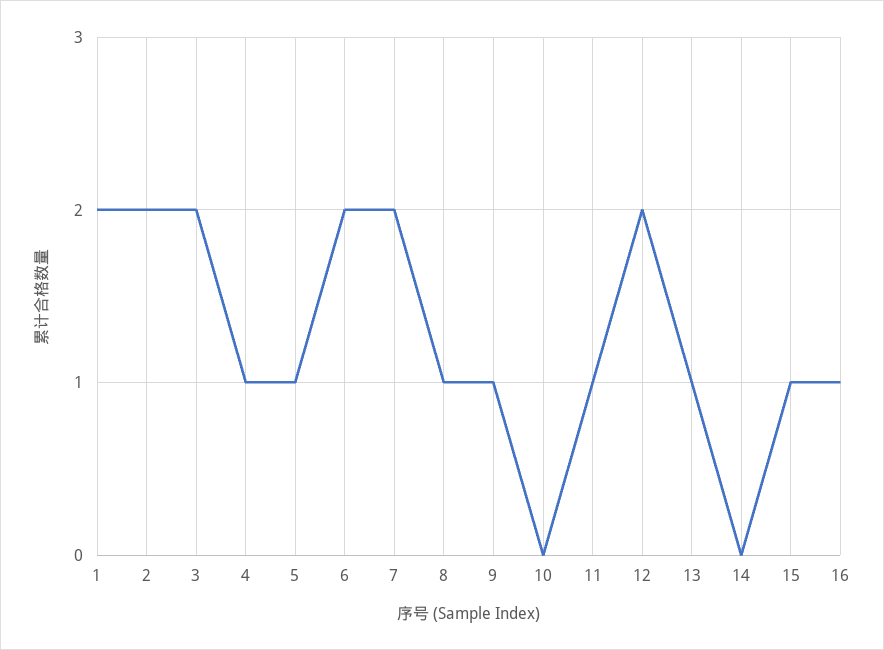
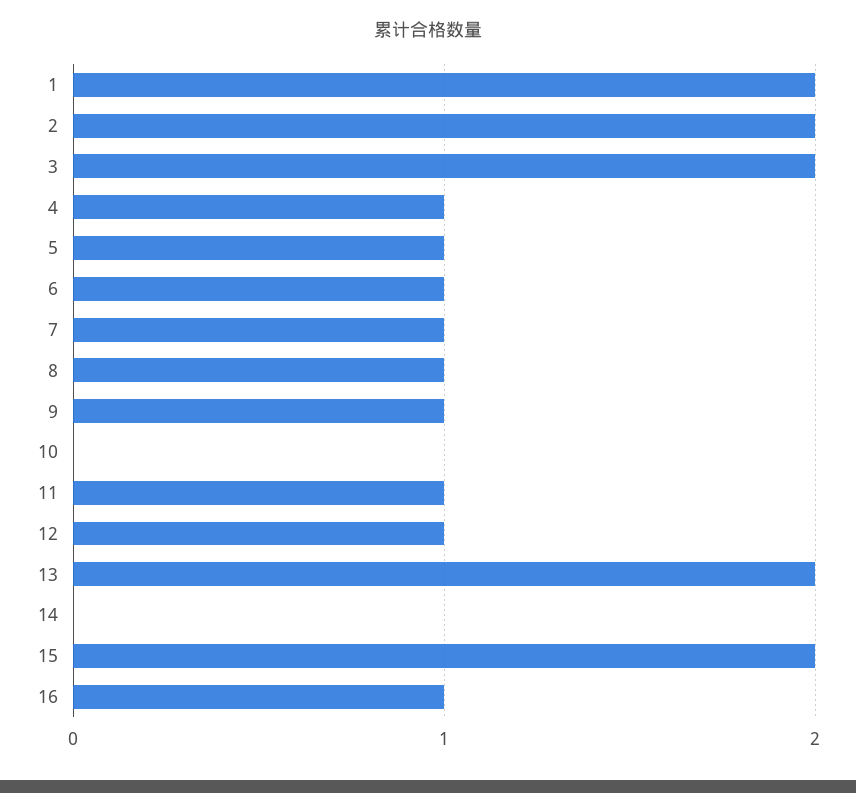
  {
    "1": 2,
    "2": 2,
    "3": 2,
    "4": 1,
    "5": 1,
-   "6": 2,
+   "6": 1,
-   "7": 2,
+   "7": 1,
    "8": 1,
    "9": 1,
    "10": 0,
    "11": 1,
-   "12": 2,
+   "12": 1,
-   "13": 1,
+   "13": 2,
    "14": 0,
-   "15": 1,
+   "15": 2,
    "16": 1
  }

